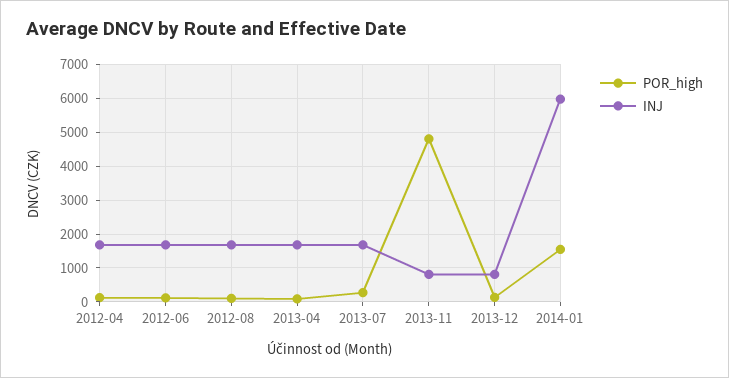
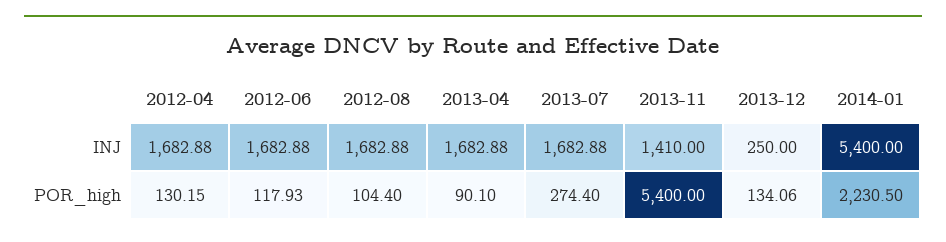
  {
    "POR_high": {
      "2012-04": 130.15,
      "2012-06": 117.93,
      "2012-08": 104.4,
      "2013-04": 90.1,
      "2013-07": 274.4,
-     "2013-11": 4800,
+     "2013-11": 5400,
      "2013-12": 134.06,
-     "2014-01": 1600
+     "2014-01": 2230.5
    },
    "INJ": {
      "2012-04": 1682.88,
      "2012-06": 1682.88,
      "2012-08": 1682.88,
      "2013-04": 1682.88,
      "2013-07": 1682.88,
-     "2013-11": 800,
+     "2013-11": 1410,
-     "2013-12": 800,
+     "2013-12": 250,
-     "2014-01": 6000
+     "2014-01": 5400
    }
  }

